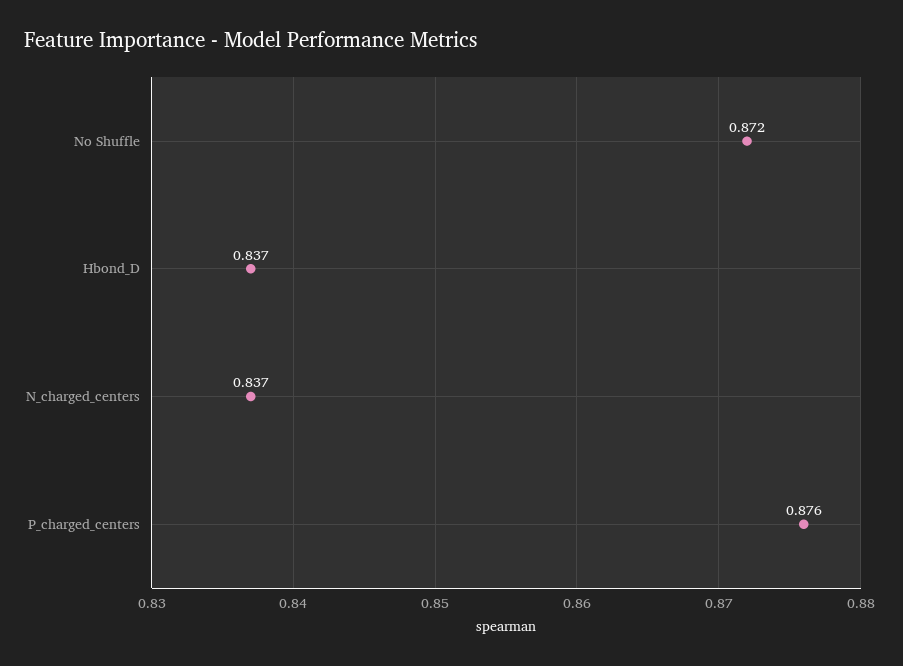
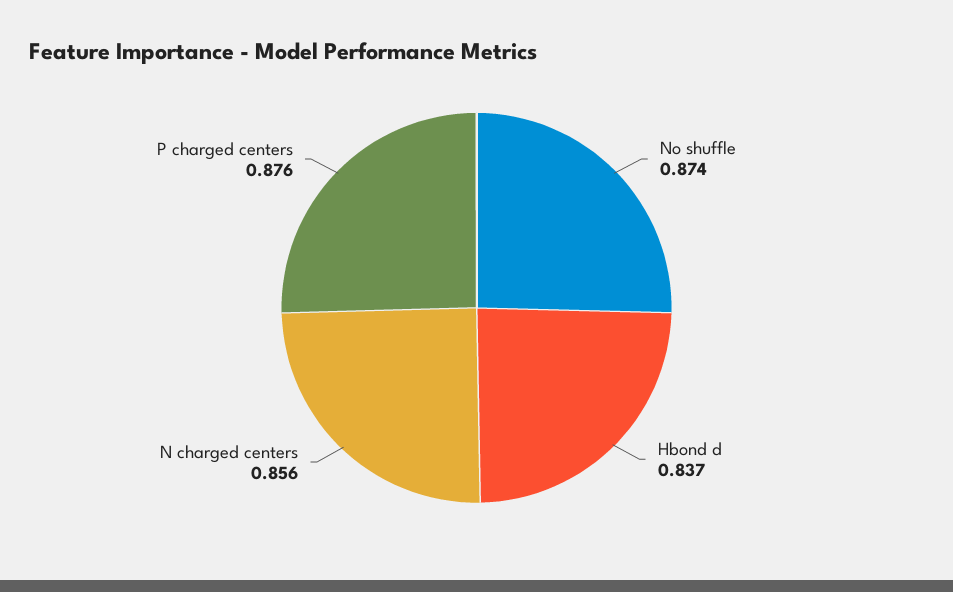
  {
-   "No Shuffle": 0.872,
+   "No Shuffle": 0.874,
    "Hbond_D": 0.837,
-   "N_charged_centers": 0.837,
+   "N_charged_centers": 0.856,
    "P_charged_centers": 0.876
  }

